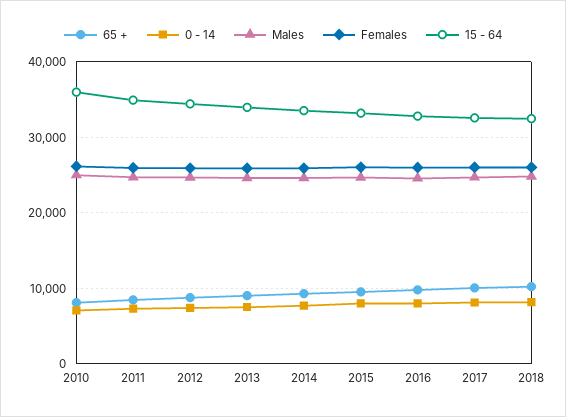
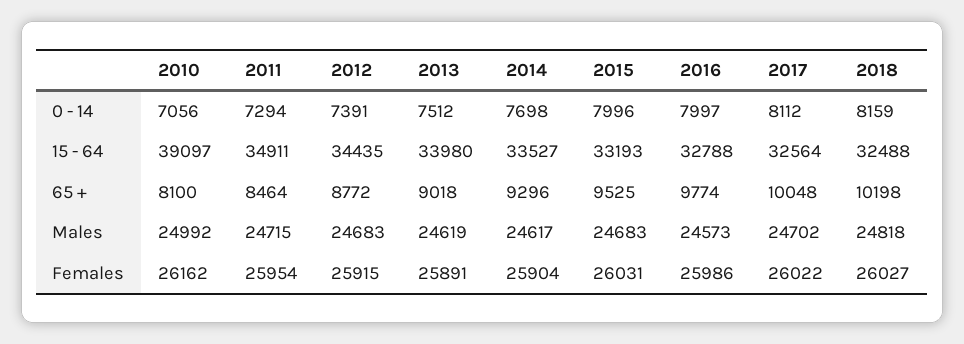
  {
    "65 +": {
      "2010": 8100,
      "2011": 8464,
      "2012": 8772,
      "2013": 9018,
      "2014": 9296,
      "2015": 9525,
      "2016": 9774,
      "2017": 10048,
      "2018": 10198
    },
    "0 - 14": {
      "2010": 7056,
      "2011": 7294,
      "2012": 7391,
      "2013": 7512,
      "2014": 7698,
      "2015": 7996,
      "2016": 7997,
      "2017": 8112,
      "2018": 8159
    },
    "Males": {
      "2010": 24992,
      "2011": 24715,
      "2012": 24683,
      "2013": 24619,
      "2014": 24617,
      "2015": 24683,
      "2016": 24573,
      "2017": 24702,
      "2018": 24818
    },
    "Females": {
      "2010": 26162,
      "2011": 25954,
      "2012": 25915,
      "2013": 25891,
      "2014": 25904,
      "2015": 26031,
      "2016": 25986,
      "2017": 26022,
      "2018": 26027
    },
    "15 - 64": {
-     "2010": 36000,
+     "2010": 39097,
      "2011": 34911,
      "2012": 34435,
      "2013": 33980,
      "2014": 33527,
      "2015": 33193,
      "2016": 32788,
      "2017": 32564,
      "2018": 32488
    }
  }

